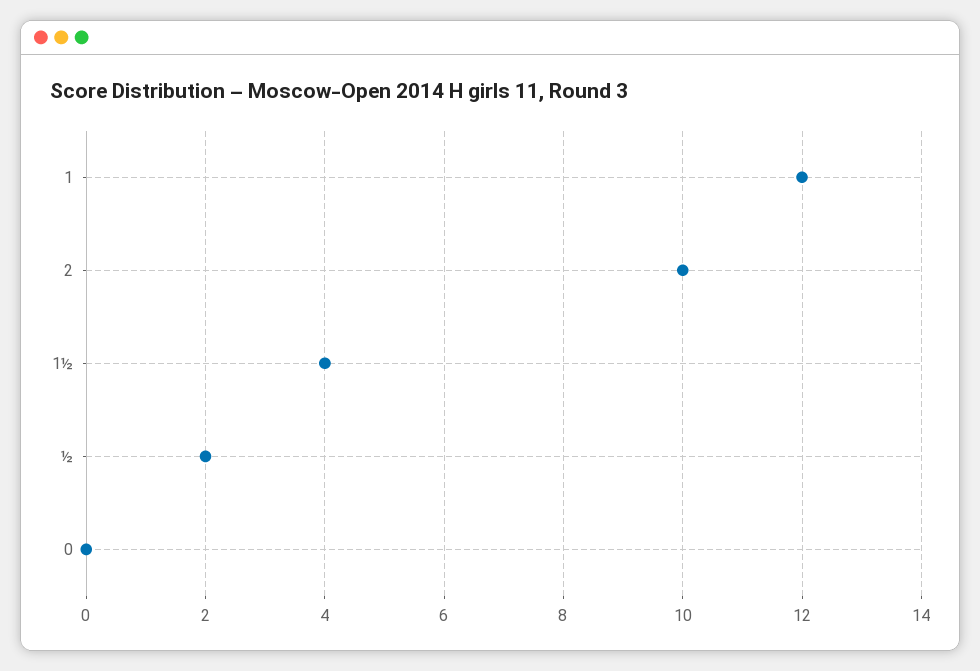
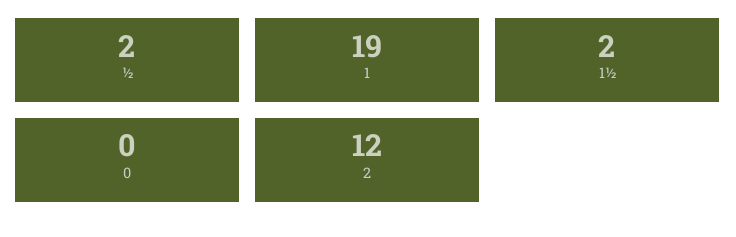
  {
-   "1": 12,
+   "1": 19,
-   "2": 10,
+   "2": 12,
-   "1½": 4,
+   "1½": 2,
    "½": 2,
    "0": 0
  }

